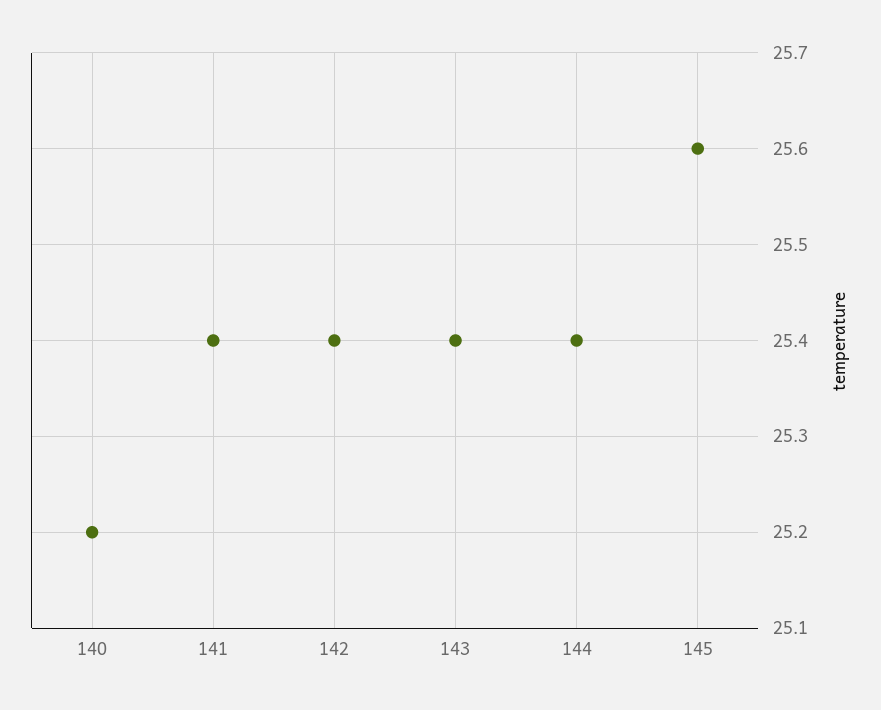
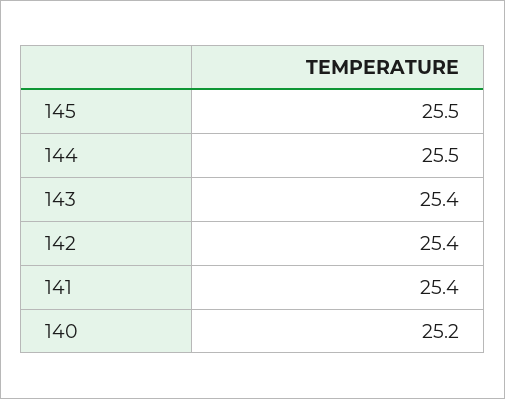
  {
    "140": 25.2,
    "141": 25.4,
    "142": 25.4,
    "143": 25.4,
-   "144": 25.4,
+   "144": 25.5,
-   "145": 25.6
+   "145": 25.5
  }

